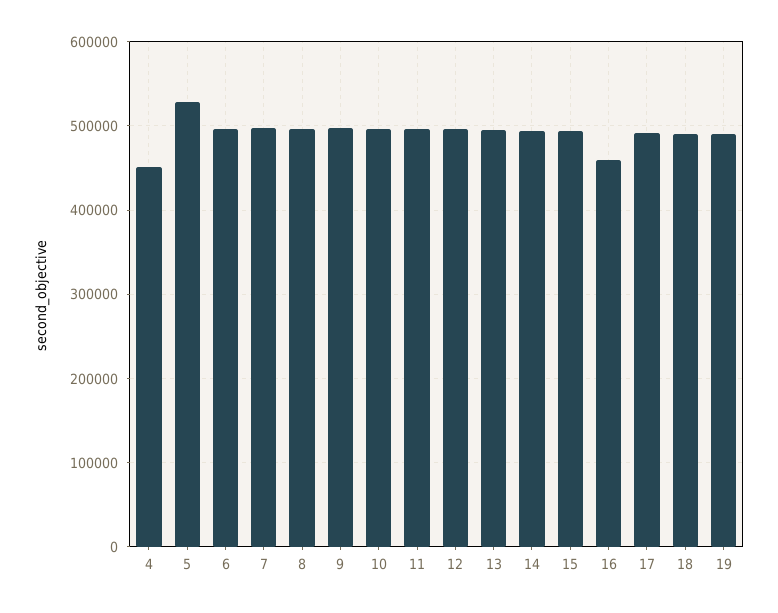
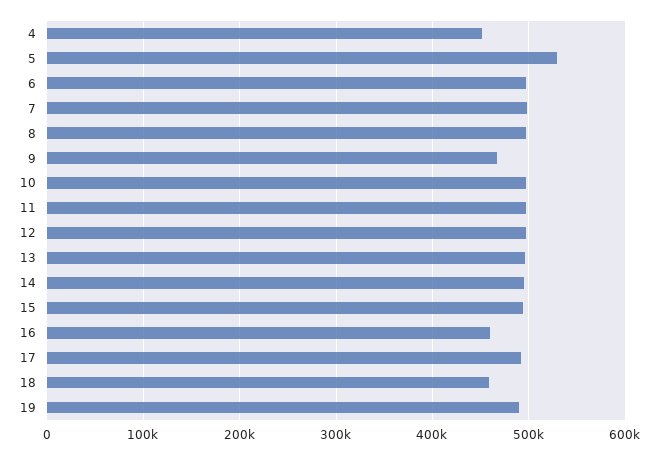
  {
    "4": 450000,
    "5": 530000,
    "6": 500000,
    "7": 500000,
    "8": 500000,
-   "9": 500000,
+   "9": 470000,
    "10": 500000,
    "11": 500000,
    "12": 500000,
    "13": 500000,
    "14": 490000,
    "15": 490000,
    "16": 460000,
    "17": 490000,
-   "18": 490000,
+   "18": 460000,
    "19": 490000
  }

